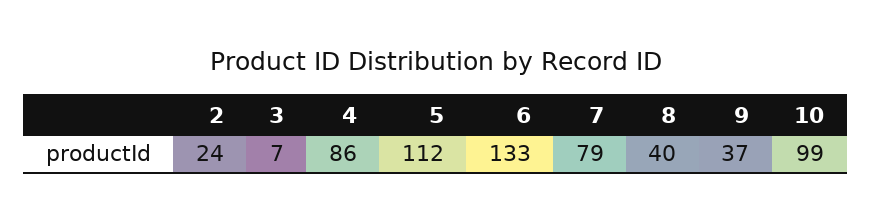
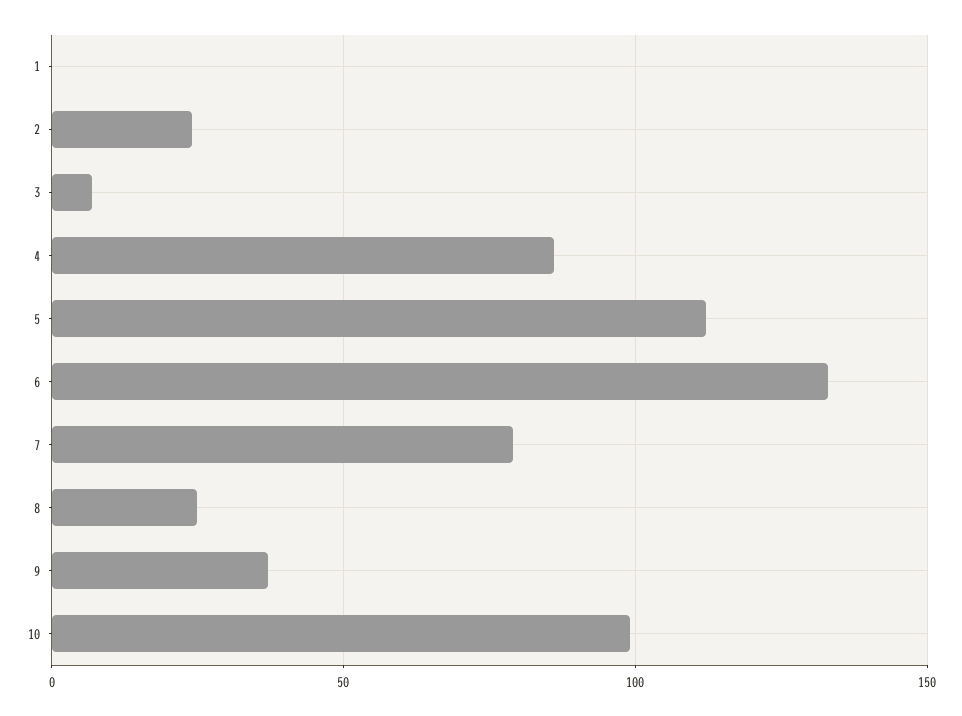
  {
    "2": 24,
    "3": 7,
    "4": 86,
    "5": 112,
    "6": 133,
    "7": 79,
-   "8": 40,
+   "8": 25,
    "9": 37,
-   "10": 99
+   "10": 99,
+   "1": 0
  }

